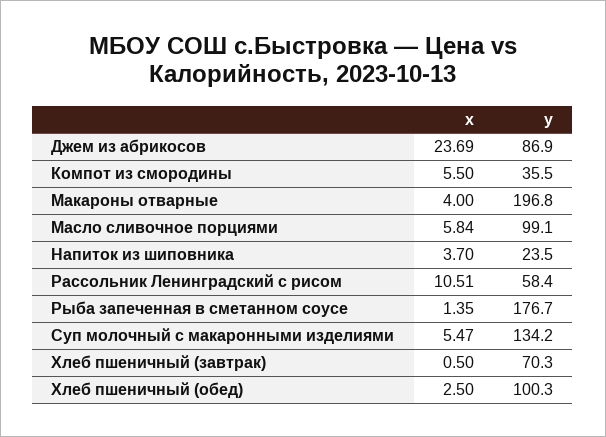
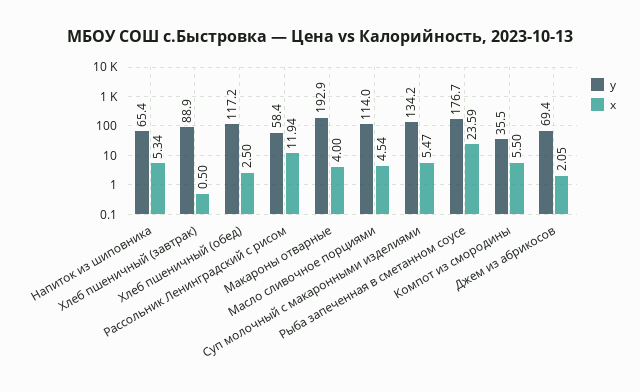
  {
    "x": {
-     "Джем из абрикосов": 23.69,
+     "Джем из абрикосов": 2.05,
      "Компот из смородины": 5.5,
      "Макароны отварные": 4,
-     "Масло сливочное порциями": 5.84,
+     "Масло сливочное порциями": 4.54,
-     "Напиток из шиповника": 3.7,
+     "Напиток из шиповника": 5.34,
-     "Рассольник Ленинградский с рисом": 10.51,
+     "Рассольник Ленинградский с рисом": 11.94,
-     "Рыба запеченная в сметанном соусе": 1.35,
+     "Рыба запеченная в сметанном соусе": 23.59,
      "Суп молочный с макаронными изделиями": 5.47,
      "Хлеб пшеничный (завтрак)": 0.5,
      "Хлеб пшеничный (обед)": 2.5
    },
    "y": {
-     "Джем из абрикосов": 86.9,
+     "Джем из абрикосов": 69.4,
      "Компот из смородины": 35.5,
-     "Макароны отварные": 196.8,
+     "Макароны отварные": 192.9,
-     "Масло сливочное порциями": 99.1,
+     "Масло сливочное порциями": 114,
-     "Напиток из шиповника": 23.5,
+     "Напиток из шиповника": 65.4,
      "Рассольник Ленинградский с рисом": 58.4,
      "Рыба запеченная в сметанном соусе": 176.7,
      "Суп молочный с макаронными изделиями": 134.2,
-     "Хлеб пшеничный (завтрак)": 70.3,
+     "Хлеб пшеничный (завтрак)": 88.9,
-     "Хлеб пшеничный (обед)": 100.3
+     "Хлеб пшеничный (обед)": 117.2
    }
  }

